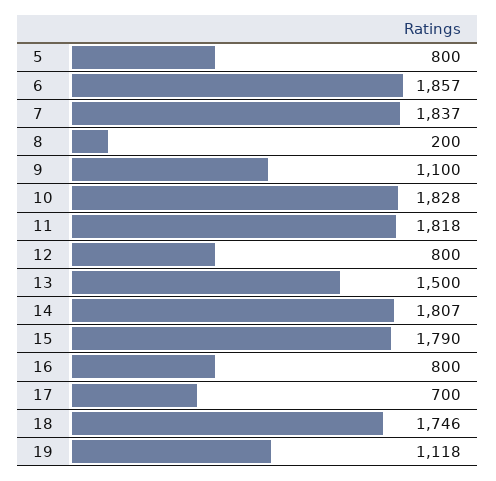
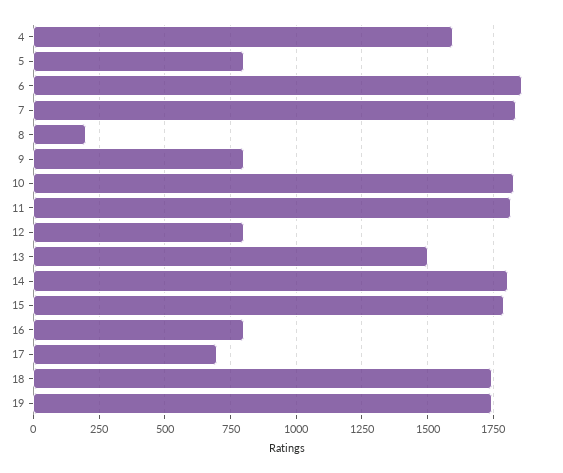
  {
    "5": 800,
    "6": 1857,
    "7": 1837,
    "8": 200,
-   "9": 1100,
+   "9": 800,
    "10": 1828,
    "11": 1818,
    "12": 800,
    "13": 1500,
    "14": 1807,
    "15": 1790,
    "16": 800,
    "17": 700,
    "18": 1746,
-   "19": 1118
+   "19": 1750,
+   "4": 1600
  }

